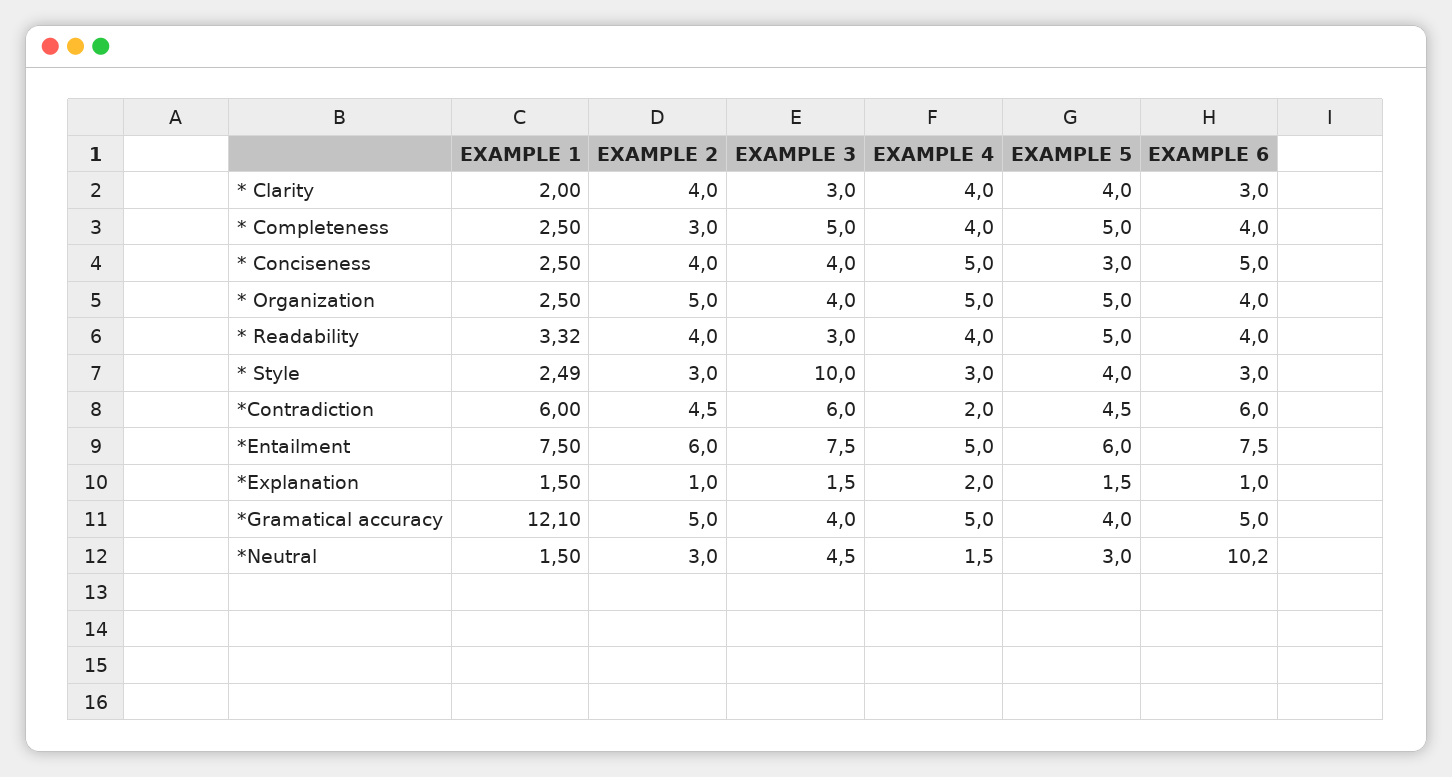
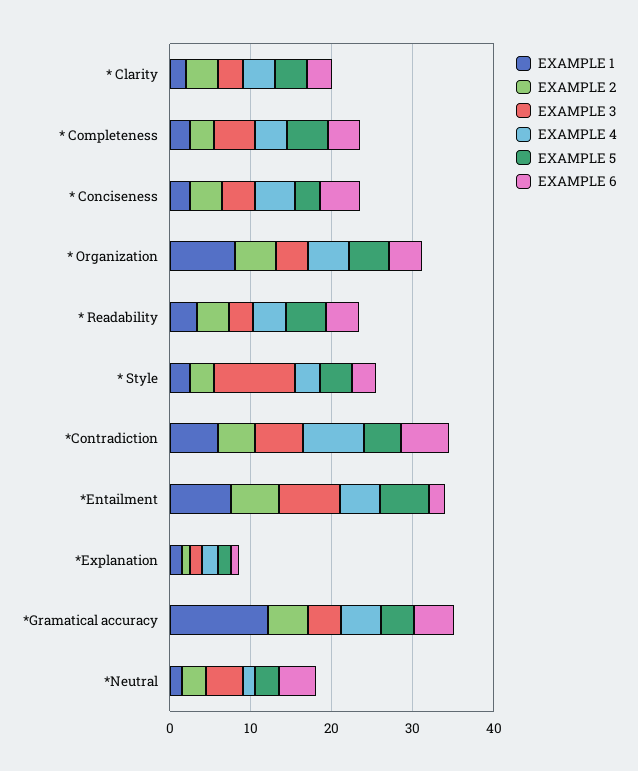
  {
    "EXAMPLE 1": {
      "* Clarity": 2,
      "* Completeness": 2.5,
      "* Conciseness": 2.5,
-     "* Organization": 2.5,
+     "* Organization": 8,
      "* Readability": 3.32,
      "* Style": 2.49,
      "*Contradiction": 6,
      "*Entailment": 7.5,
      "*Explanation": 1.5,
      "*Gramatical accuracy": 12.1,
      "*Neutral": 1.5
    },
    "EXAMPLE 2": {
      "* Clarity": 4,
      "* Completeness": 3,
      "* Conciseness": 4,
      "* Organization": 5,
      "* Readability": 4,
      "* Style": 3,
      "*Contradiction": 4.5,
      "*Entailment": 6,
      "*Explanation": 1,
      "*Gramatical accuracy": 5,
      "*Neutral": 3
    },
    "EXAMPLE 3": {
      "* Clarity": 3,
      "* Completeness": 5,
      "* Conciseness": 4,
      "* Organization": 4,
      "* Readability": 3,
      "* Style": 10,
      "*Contradiction": 6,
      "*Entailment": 7.5,
      "*Explanation": 1.5,
      "*Gramatical accuracy": 4,
      "*Neutral": 4.5
    },
    "EXAMPLE 4": {
      "* Clarity": 4,
      "* Completeness": 4,
      "* Conciseness": 5,
      "* Organization": 5,
      "* Readability": 4,
      "* Style": 3,
-     "*Contradiction": 2,
+     "*Contradiction": 8,
      "*Entailment": 5,
      "*Explanation": 2,
      "*Gramatical accuracy": 5,
      "*Neutral": 1.5
    },
    "EXAMPLE 5": {
      "* Clarity": 4,
      "* Completeness": 5,
      "* Conciseness": 3,
      "* Organization": 5,
      "* Readability": 5,
      "* Style": 4,
      "*Contradiction": 4.5,
      "*Entailment": 6,
      "*Explanation": 1.5,
      "*Gramatical accuracy": 4,
      "*Neutral": 3
    },
    "EXAMPLE 6": {
      "* Clarity": 3,
      "* Completeness": 4,
      "* Conciseness": 5,
      "* Organization": 4,
      "* Readability": 4,
      "* Style": 3,
      "*Contradiction": 6,
-     "*Entailment": 7.5,
+     "*Entailment": 2,
      "*Explanation": 1,
      "*Gramatical accuracy": 5,
-     "*Neutral": 10.2
+     "*Neutral": 4
    }
  }

